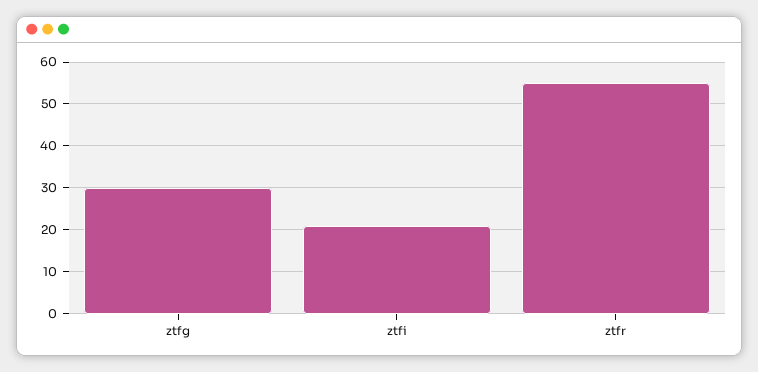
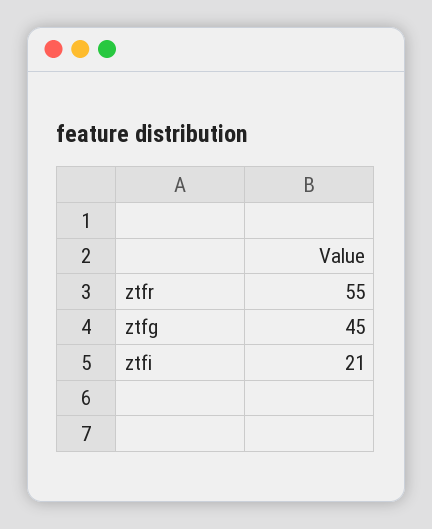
  {
-   "ztfg": 30,
+   "ztfg": 45,
    "ztfi": 21,
    "ztfr": 55
  }

